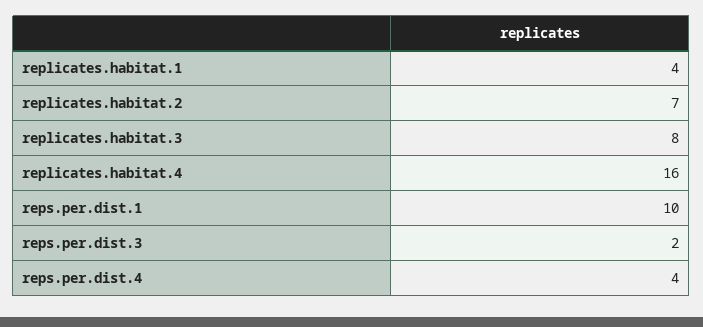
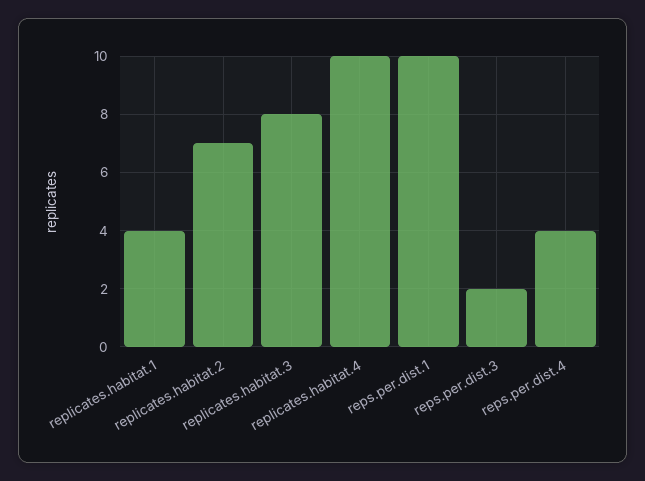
  {
    "replicates.habitat.1": 4,
    "replicates.habitat.2": 7,
    "replicates.habitat.3": 8,
-   "replicates.habitat.4": 16,
+   "replicates.habitat.4": 10,
    "reps.per.dist.1": 10,
    "reps.per.dist.3": 2,
    "reps.per.dist.4": 4
  }

